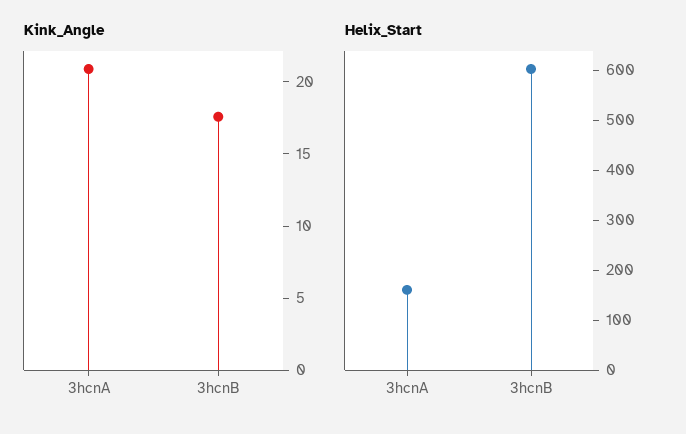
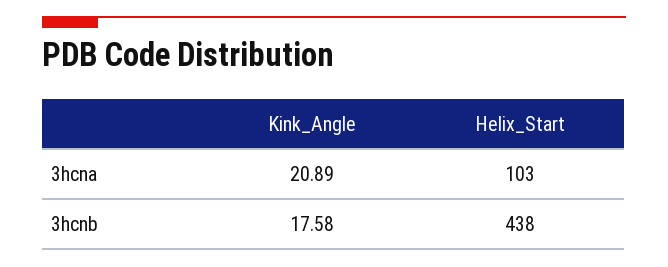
  {
    "Kink_Angle": {
      "3hcnA": 20.89,
      "3hcnB": 17.58
    },
    "Helix_Start": {
-     "3hcnA": 160,
+     "3hcnA": 103,
-     "3hcnB": 600
+     "3hcnB": 438
    }
  }

